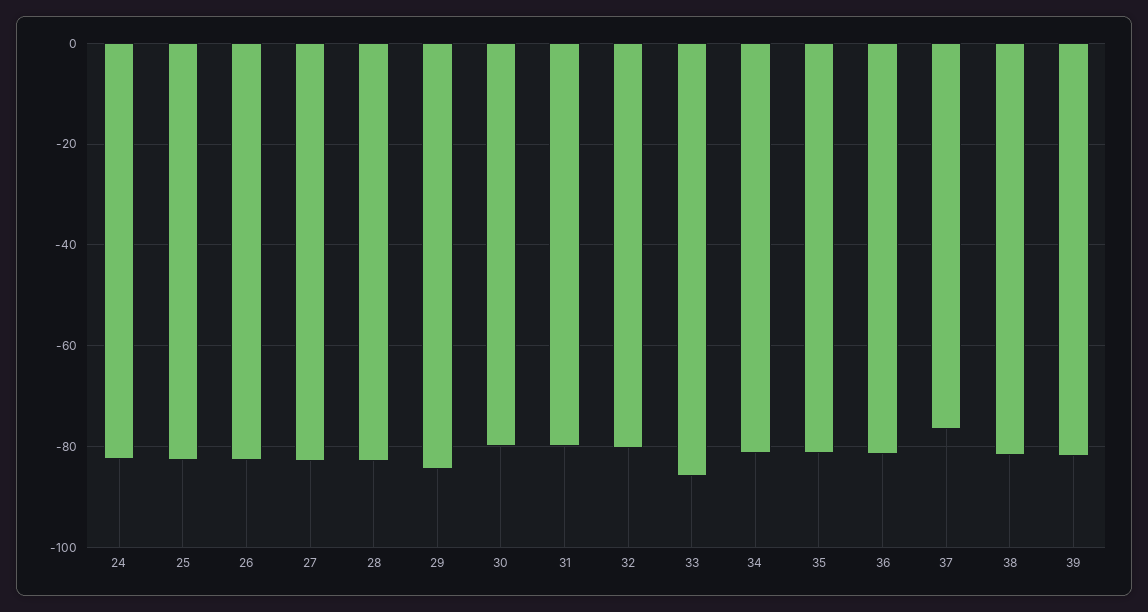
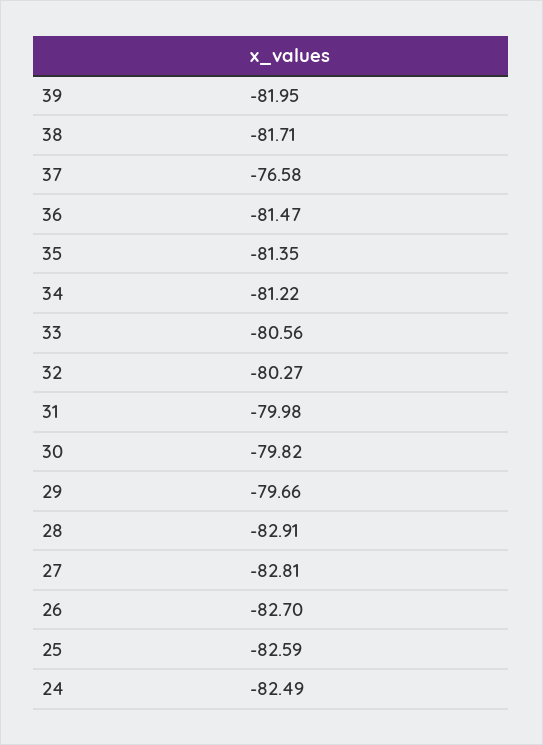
  {
    "24": -82.49,
    "25": -82.59,
    "26": -82.7,
    "27": -82.81,
    "28": -82.91,
-   "29": -84,
+   "29": -79.66,
    "30": -79.82,
    "31": -79.98,
    "32": -80.27,
-   "33": -86,
+   "33": -80.56,
    "34": -81.22,
    "35": -81.35,
    "36": -81.47,
    "37": -76.58,
    "38": -81.71,
    "39": -81.95
  }

